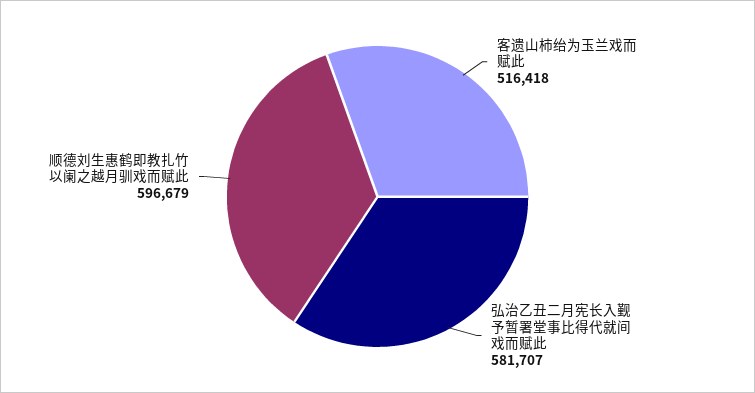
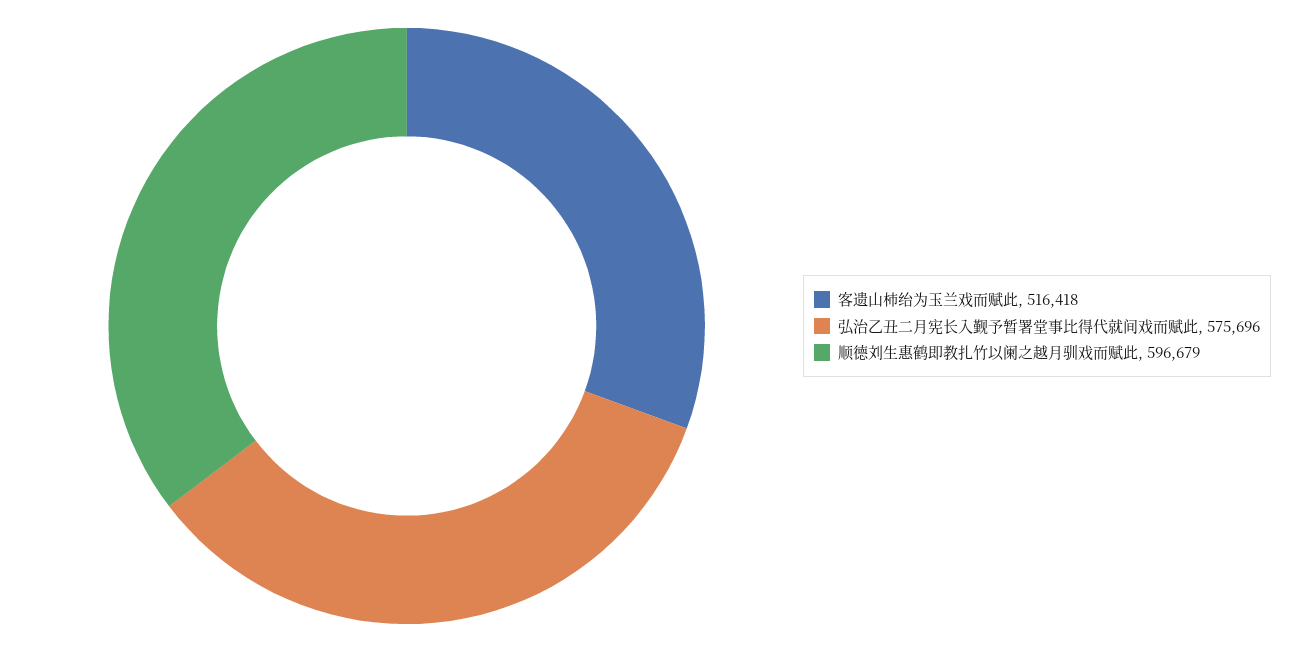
  {
    "客遗山柿绐为玉兰戏而赋此": 516418,
-   "弘治乙丑二月宪长入觐予暂署堂事比得代就间戏而赋此": 581707,
+   "弘治乙丑二月宪长入觐予暂署堂事比得代就间戏而赋此": 575696,
    "顺德刘生惠鹤即教扎竹以阑之越月驯戏而赋此": 596679
  }

